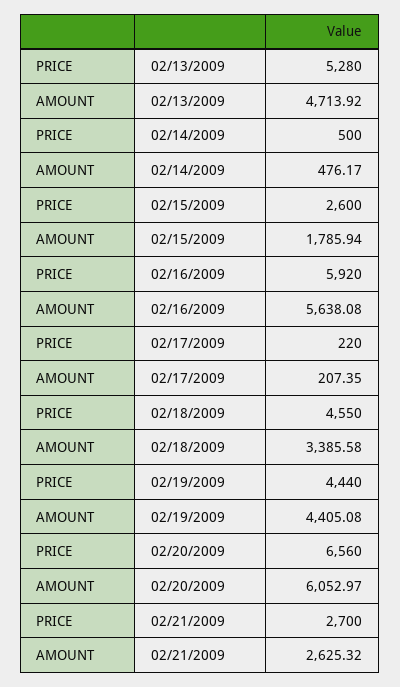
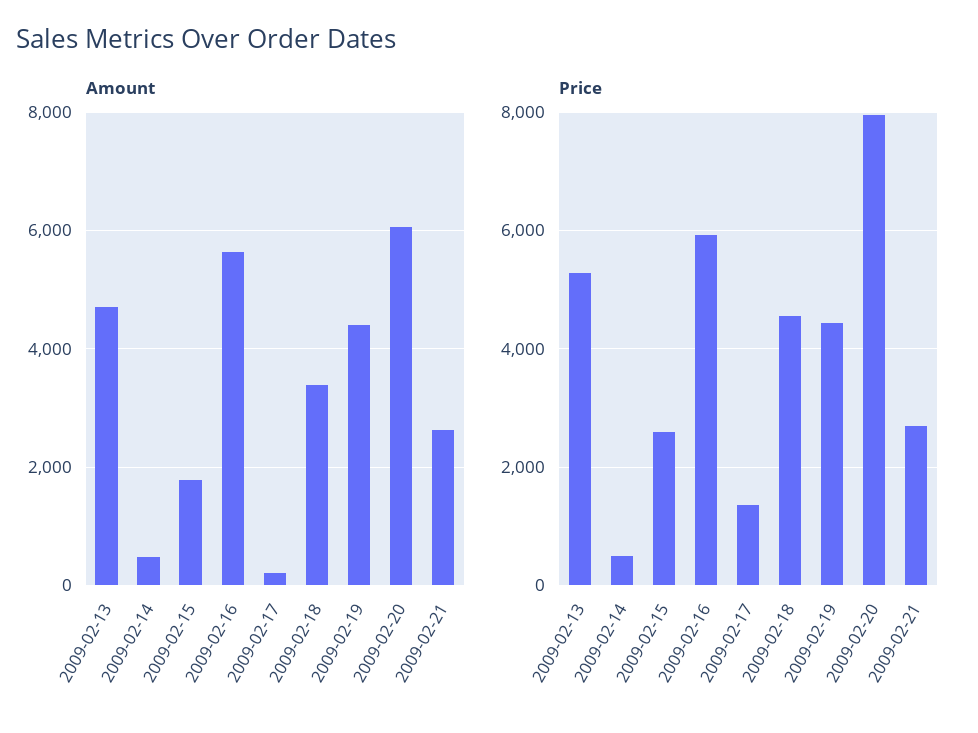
  {
    "PRICE": {
      "02/13/2009": 5280,
      "02/14/2009": 500,
      "02/15/2009": 2600,
      "02/16/2009": 5920,
-     "02/17/2009": 220,
+     "02/17/2009": 1400,
      "02/18/2009": 4550,
      "02/19/2009": 4440,
-     "02/20/2009": 6560,
+     "02/20/2009": 8000,
      "02/21/2009": 2700
    },
    "AMOUNT": {
      "02/13/2009": 4713.92,
      "02/14/2009": 476.17,
      "02/15/2009": 1785.94,
      "02/16/2009": 5638.08,
      "02/17/2009": 207.35,
      "02/18/2009": 3385.58,
      "02/19/2009": 4405.08,
      "02/20/2009": 6052.97,
      "02/21/2009": 2625.32
    }
  }

